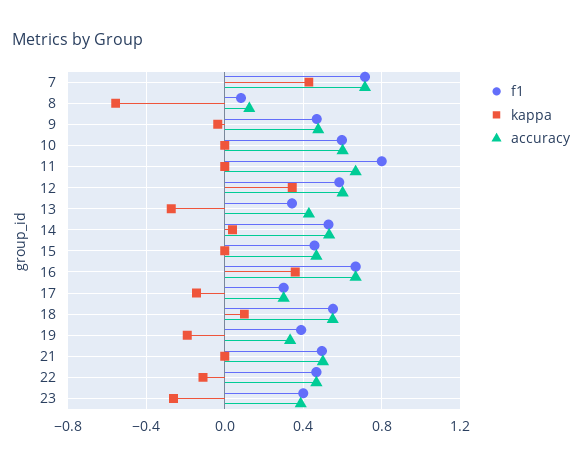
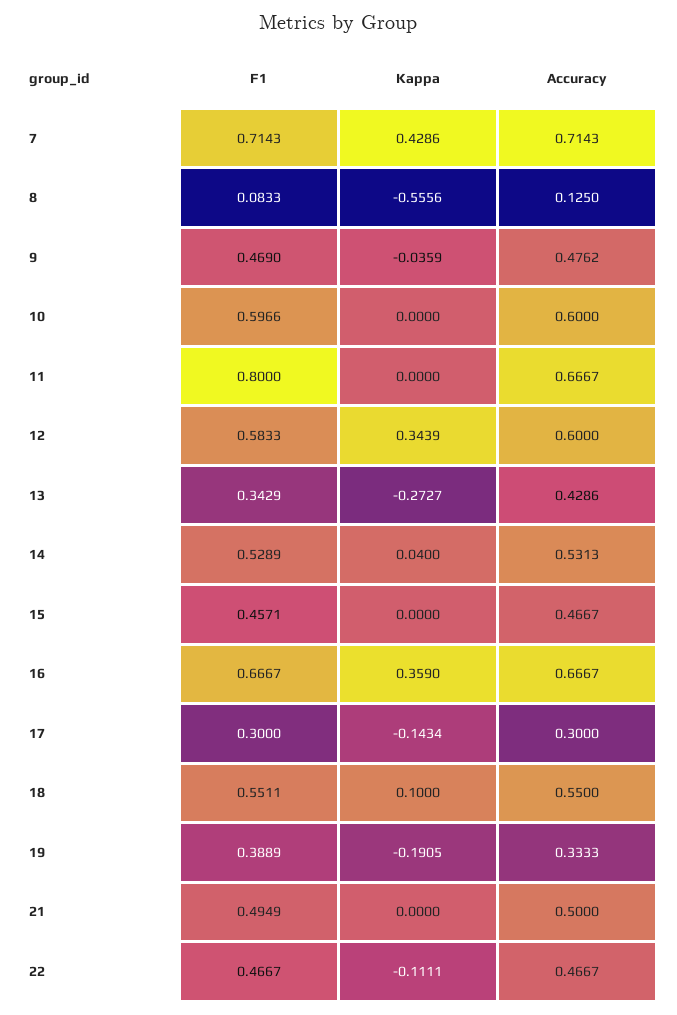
  {
    "f1": {
      "7": 0.7143,
      "8": 0.0833,
      "9": 0.469,
      "10": 0.5966,
      "11": 0.8,
      "12": 0.5833,
      "13": 0.3429,
      "14": 0.5289,
      "15": 0.4571,
      "16": 0.6667,
      "17": 0.3,
      "18": 0.5511,
      "19": 0.3889,
      "21": 0.4949,
-     "22": 0.4667,
+     "22": 0.4667
-     "23": 0.4
    },
    "kappa": {
      "7": 0.4286,
      "8": -0.5556,
      "9": -0.0359,
      "10": 0,
      "11": 0,
      "12": 0.3439,
      "13": -0.2727,
      "14": 0.04,
      "15": 0,
      "16": 0.359,
      "17": -0.1434,
      "18": 0.1,
      "19": -0.1905,
      "21": 0,
-     "22": -0.1111,
+     "22": -0.1111
-     "23": -0.25
    },
    "accuracy": {
      "7": 0.7143,
      "8": 0.125,
      "9": 0.4762,
      "10": 0.6,
      "11": 0.6667,
      "12": 0.6,
      "13": 0.4286,
      "14": 0.5313,
      "15": 0.4667,
      "16": 0.6667,
      "17": 0.3,
      "18": 0.55,
      "19": 0.3333,
      "21": 0.5,
-     "22": 0.4667,
+     "22": 0.4667
-     "23": 0.4
    }
  }

